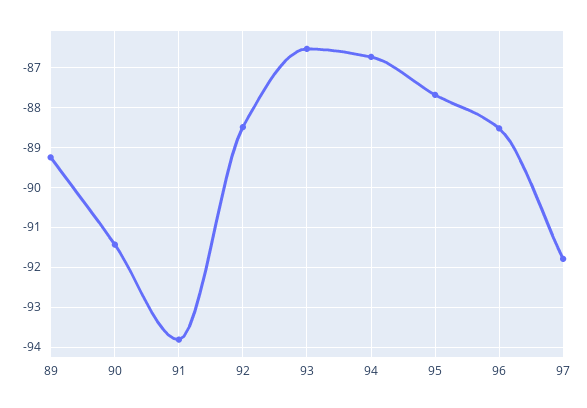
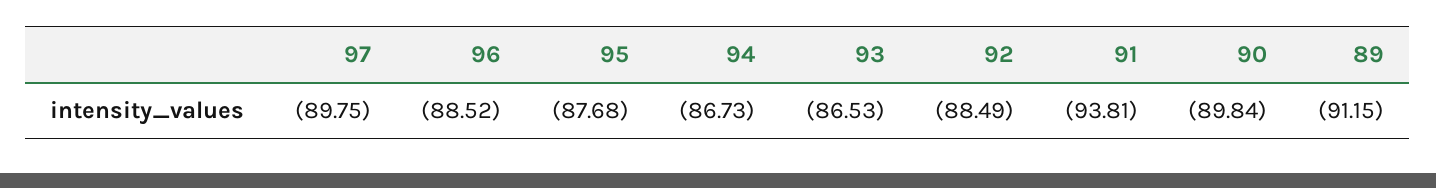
  {
-   "89": -89.2,
+   "89": -91.15,
-   "90": -91.4,
+   "90": -89.84,
    "91": -93.81,
    "92": -88.49,
    "93": -86.53,
    "94": -86.73,
    "95": -87.68,
    "96": -88.52,
-   "97": -91.8
+   "97": -89.75
  }

